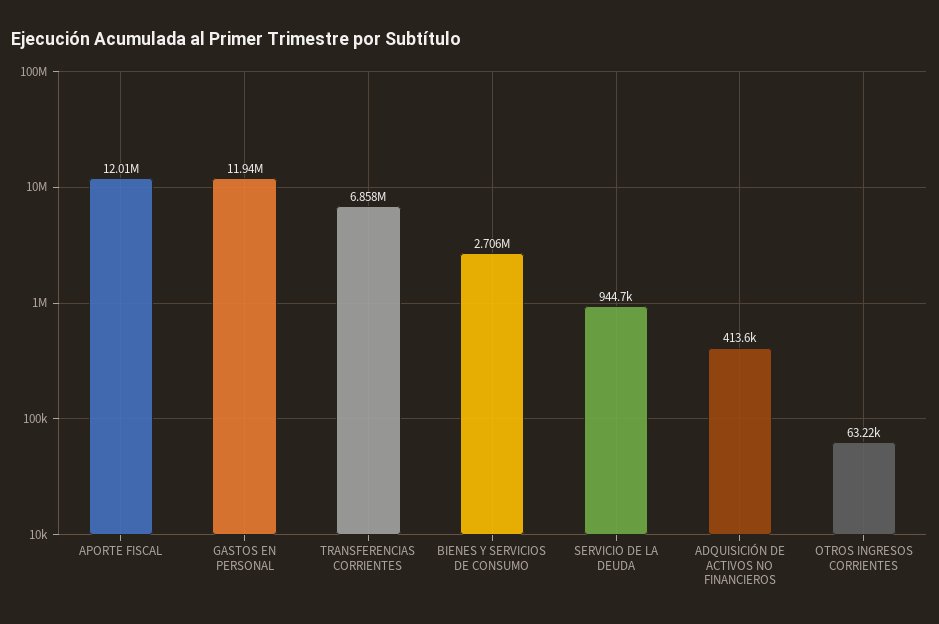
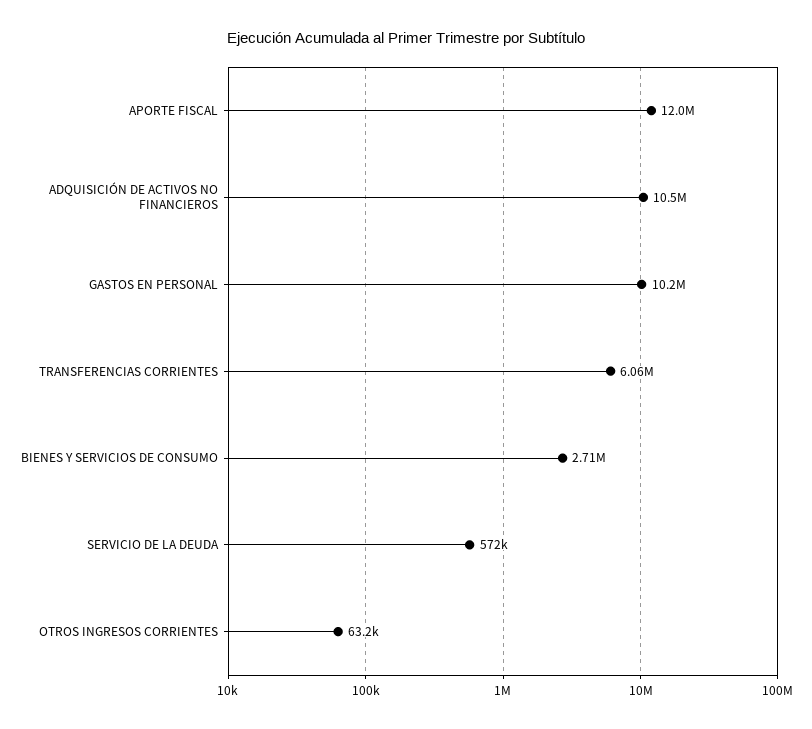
  {
    "APORTE FISCAL": 12010000,
-   "GASTOS EN PERSONAL": 11940000,
+   "GASTOS EN PERSONAL": 10200000,
-   "TRANSFERENCIAS CORRIENTES": 6858000,
+   "TRANSFERENCIAS CORRIENTES": 6060000,
    "BIENES Y SERVICIOS DE CONSUMO": 2706000,
-   "SERVICIO DE LA DEUDA": 944700,
+   "SERVICIO DE LA DEUDA": 572000,
-   "ADQUISICIÓN DE ACTIVOS NO FINANCIEROS": 413600,
+   "ADQUISICIÓN DE ACTIVOS NO FINANCIEROS": 10500000,
    "OTROS INGRESOS CORRIENTES": 63220
  }

